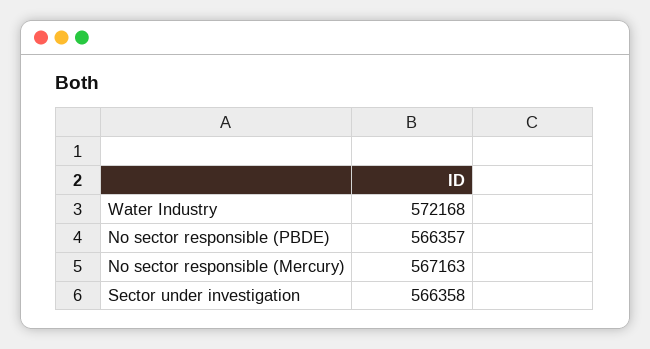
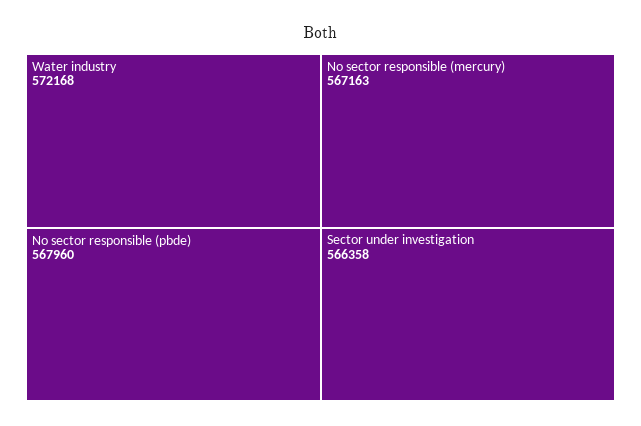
  {
    "Water Industry": 572168,
-   "No sector responsible (PBDE)": 566357,
+   "No sector responsible (PBDE)": 567960,
    "No sector responsible (Mercury)": 567163,
    "Sector under investigation": 566358
  }

